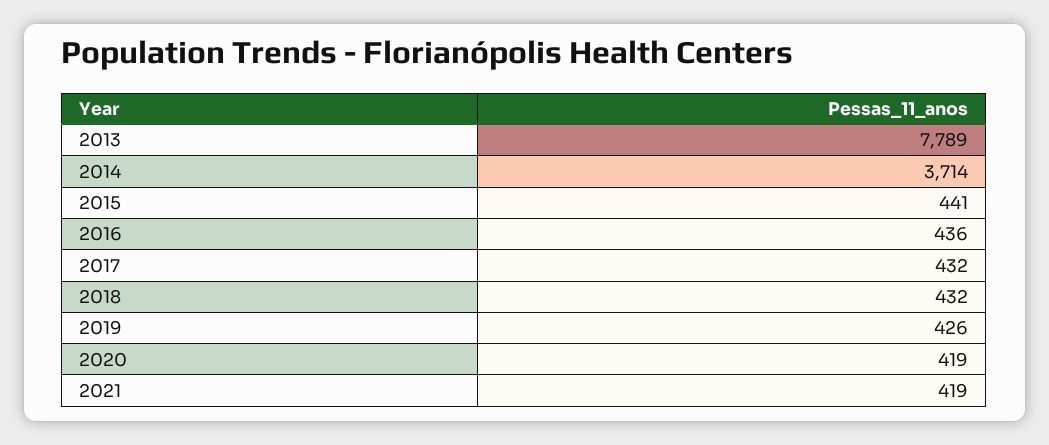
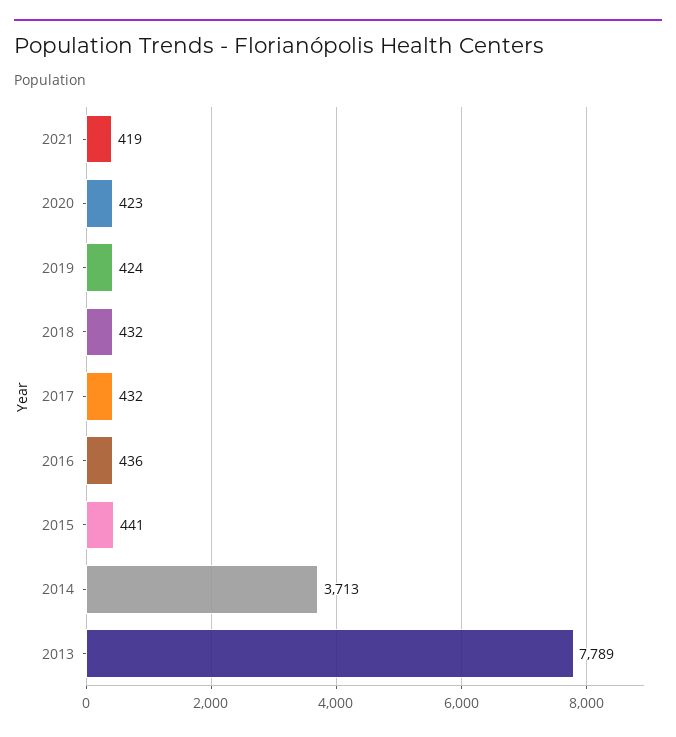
  {
    "2013": 7789,
-   "2014": 3714,
+   "2014": 3713,
    "2015": 441,
    "2016": 436,
    "2017": 432,
    "2018": 432,
-   "2019": 426,
+   "2019": 424,
-   "2020": 419,
+   "2020": 423,
    "2021": 419
  }

